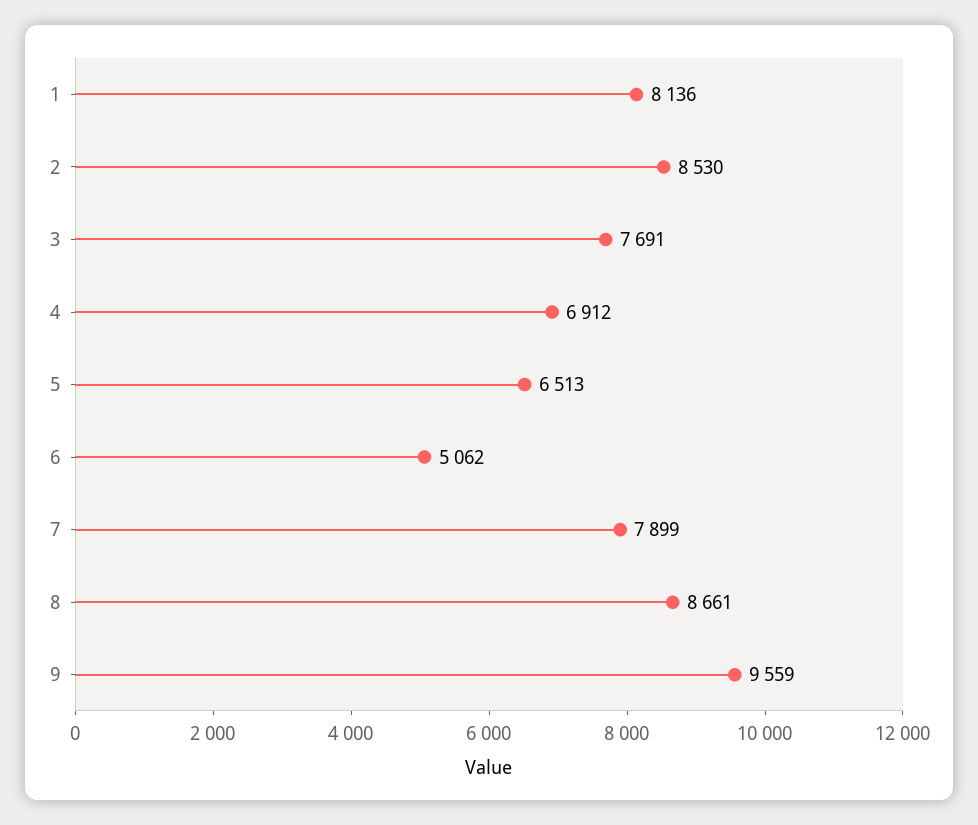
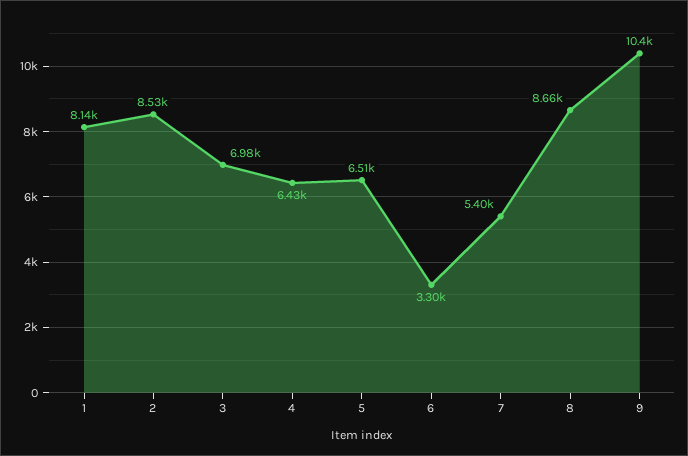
  {
    "1": 8136,
    "2": 8530,
-   "3": 7691,
+   "3": 6980,
-   "4": 6912,
+   "4": 6430,
    "5": 6513,
-   "6": 5062,
+   "6": 3300,
-   "7": 7899,
+   "7": 5400,
    "8": 8661,
-   "9": 9559
+   "9": 10400
  }

